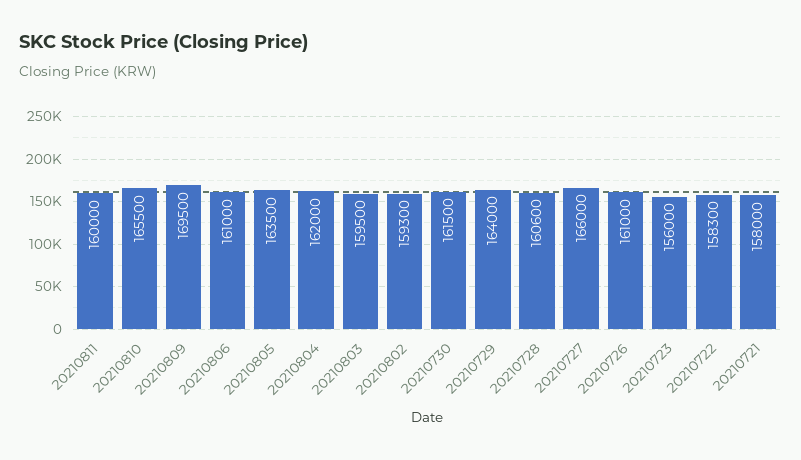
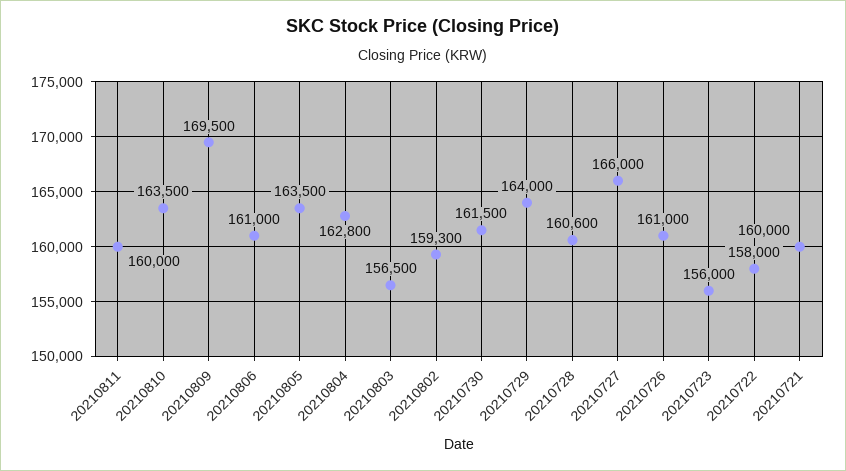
  {
    "20210811": 160000,
-   "20210810": 165500,
+   "20210810": 163500,
    "20210809": 169500,
    "20210806": 161000,
    "20210805": 163500,
-   "20210804": 162000,
+   "20210804": 162800,
-   "20210803": 159500,
+   "20210803": 156500,
    "20210802": 159300,
    "20210730": 161500,
    "20210729": 164000,
    "20210728": 160600,
    "20210727": 166000,
    "20210726": 161000,
    "20210723": 156000,
-   "20210722": 158300,
+   "20210722": 158000,
-   "20210721": 158000
+   "20210721": 160000
  }

